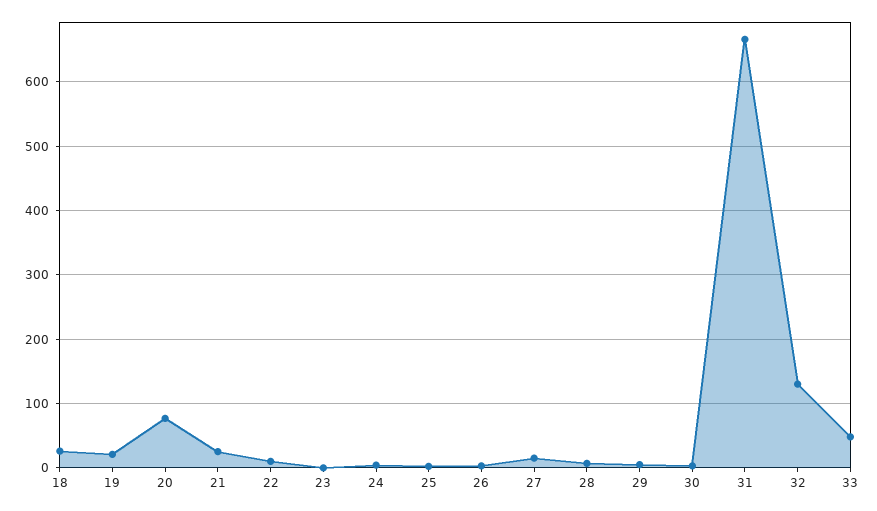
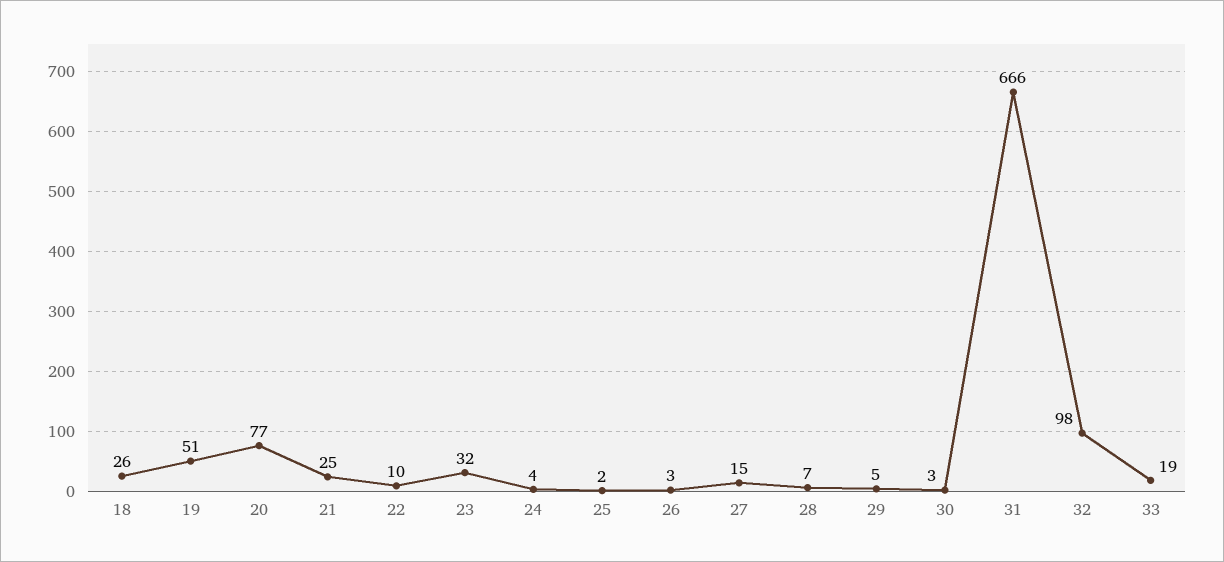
  {
    "18": 26,
-   "19": 20,
+   "19": 51,
    "20": 77,
    "21": 25,
    "22": 10,
-   "23": 0,
+   "23": 32,
    "24": 4,
    "25": 2,
    "26": 3,
    "27": 15,
    "28": 7,
    "29": 5,
    "30": 3,
    "31": 666,
-   "32": 130,
+   "32": 98,
-   "33": 50
+   "33": 19
  }

